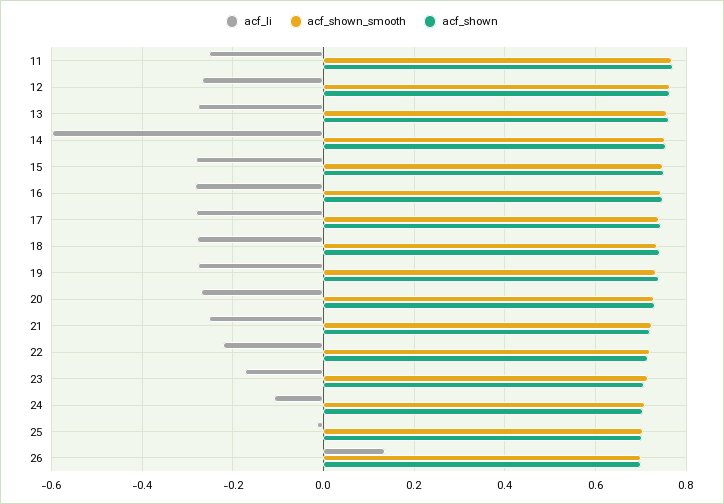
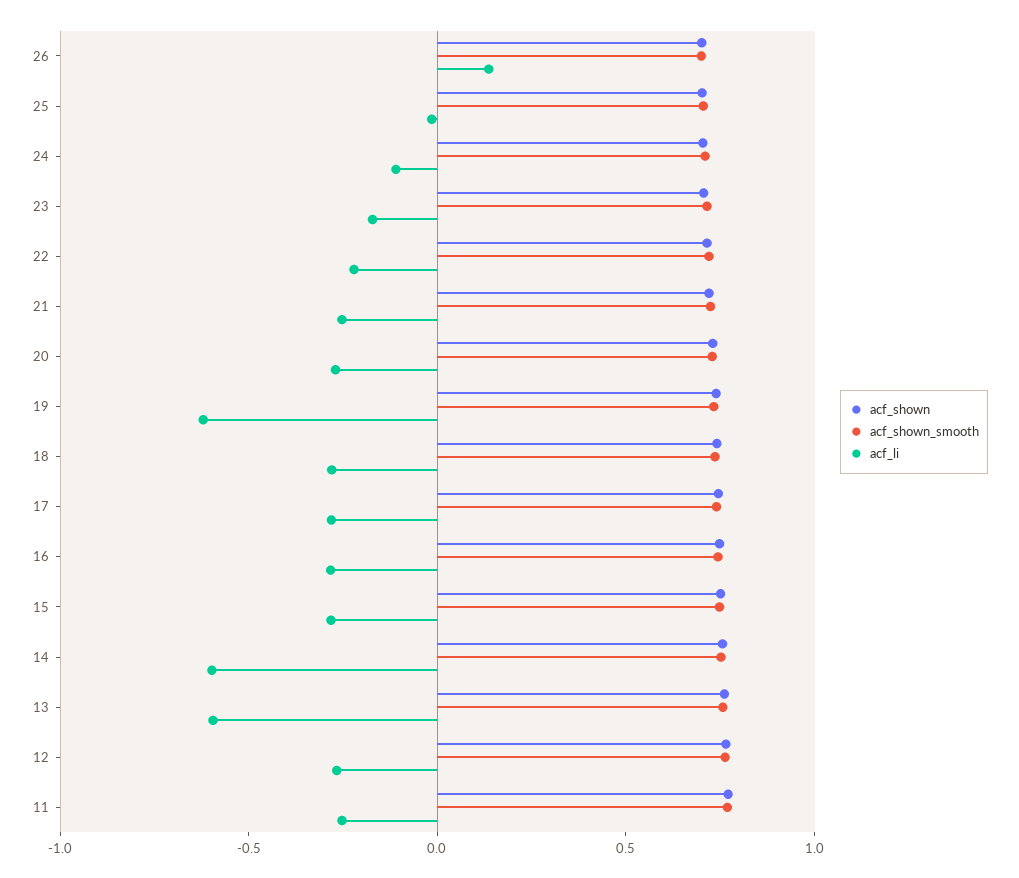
  {
    "acf_li": {
      "11": -0.26,
      "12": -0.26,
-     "13": -0.28,
+     "13": -0.6,
      "14": -0.6,
      "15": -0.28,
      "16": -0.28,
      "17": -0.28,
      "18": -0.28,
-     "19": -0.28,
+     "19": -0.6,
      "20": -0.28,
      "21": -0.26,
      "22": -0.22,
      "23": -0.18,
      "24": -0.12,
      "25": -0.02,
      "26": 0.14
    },
    "acf_shown_smooth": {
      "11": 0.76,
      "12": 0.76,
      "13": 0.76,
      "14": 0.76,
      "15": 0.74,
      "16": 0.74,
      "17": 0.74,
      "18": 0.74,
      "19": 0.74,
      "20": 0.72,
      "21": 0.72,
      "22": 0.72,
      "23": 0.72,
      "24": 0.72,
      "25": 0.7,
      "26": 0.7
    },
    "acf_shown": {
      "11": 0.78,
      "12": 0.76,
      "13": 0.76,
      "14": 0.76,
      "15": 0.76,
      "16": 0.74,
      "17": 0.74,
      "18": 0.74,
      "19": 0.74,
      "20": 0.74,
      "21": 0.72,
      "22": 0.72,
      "23": 0.7,
      "24": 0.7,
      "25": 0.7,
      "26": 0.7
    }
  }

